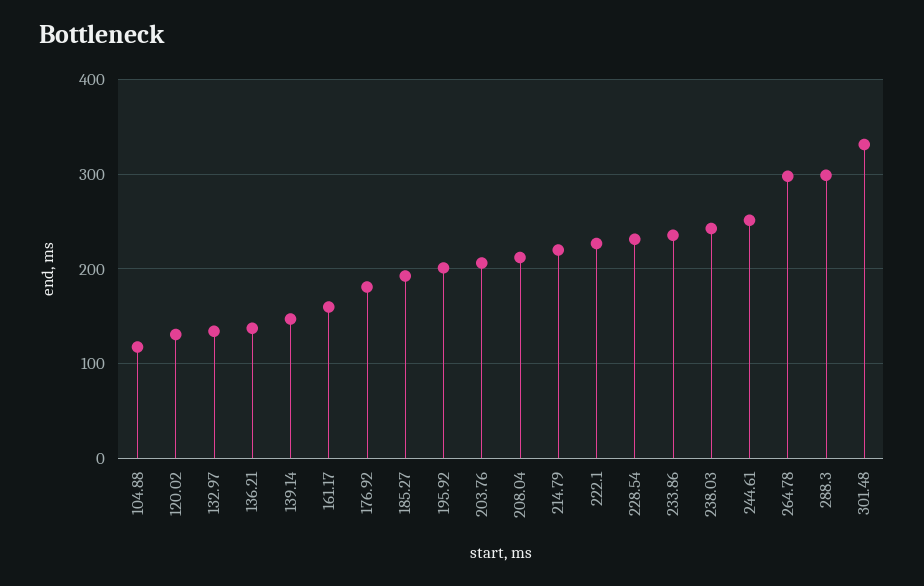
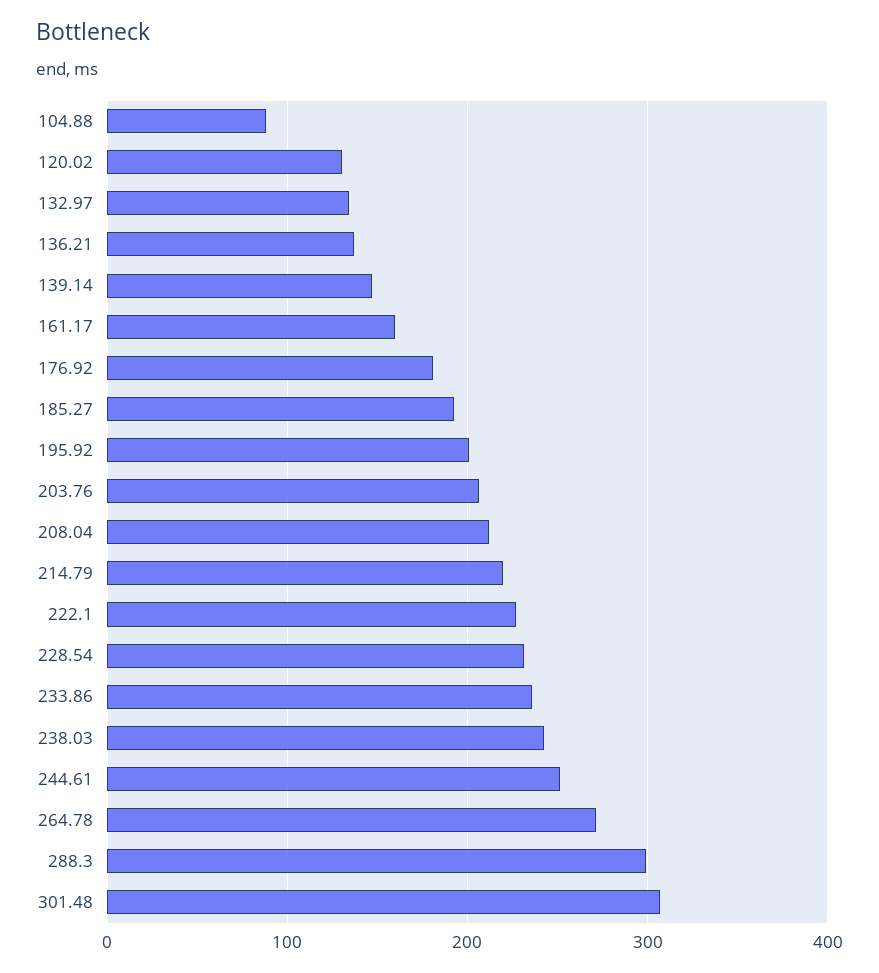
  {
-   "104.88": 120,
+   "104.88": 90,
    "120.02": 130,
    "132.97": 130,
    "136.21": 140,
    "139.14": 150,
    "161.17": 160,
    "176.92": 180,
    "185.27": 190,
    "195.92": 200,
    "203.76": 210,
    "208.04": 210,
    "214.79": 220,
    "222.1": 230,
    "228.54": 230,
    "233.86": 240,
    "238.03": 240,
    "244.61": 250,
-   "264.78": 300,
+   "264.78": 270,
    "288.3": 300,
-   "301.48": 330
+   "301.48": 310
  }

